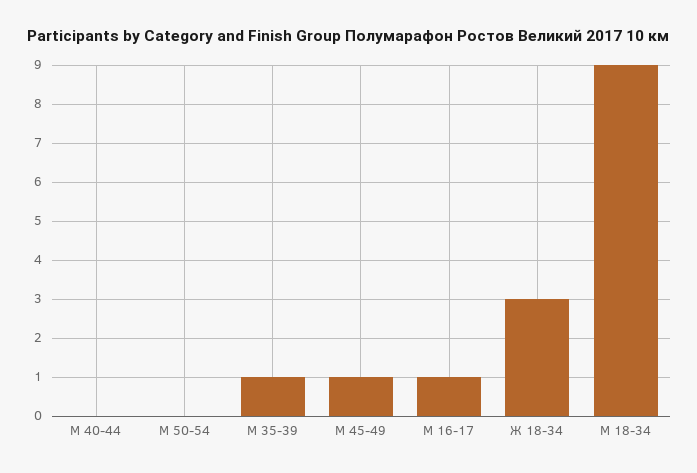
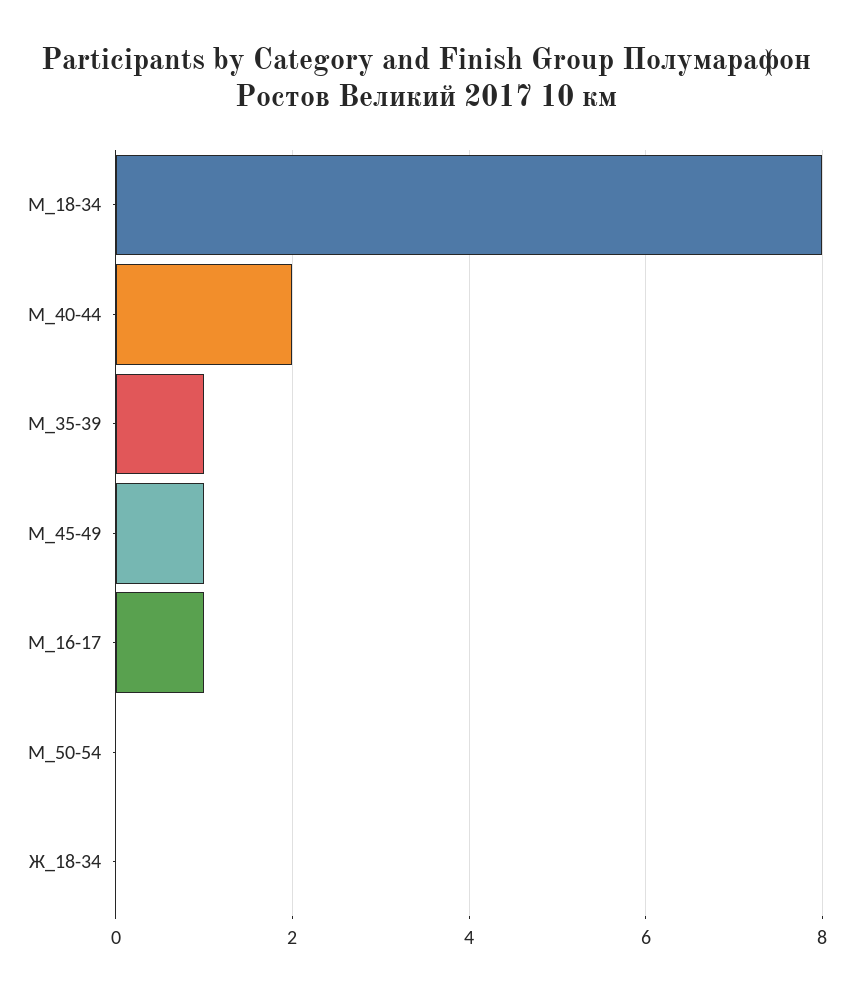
  {
-   "М 40-44": 0,
+   "М 40-44": 2,
    "М 50-54": 0,
    "М 35-39": 1,
    "М 45-49": 1,
    "М 16-17": 1,
-   "Ж 18-34": 3,
+   "Ж 18-34": 0,
-   "М 18-34": 9
+   "М 18-34": 8
  }

